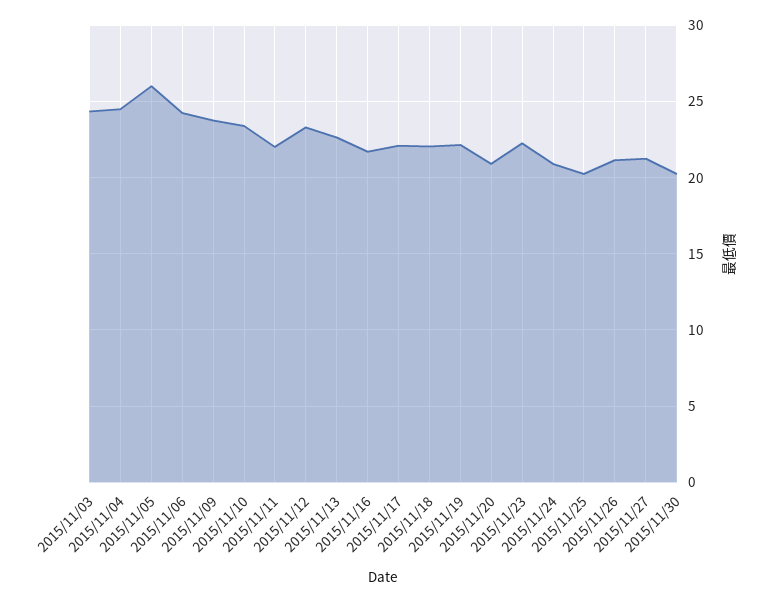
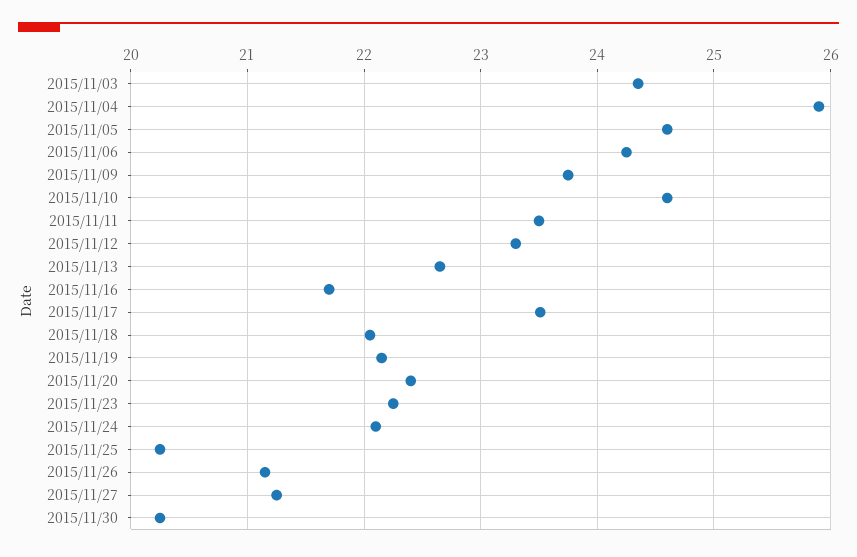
  {
    "2015/11/03": 24.4,
-   "2015/11/04": 24.5,
+   "2015/11/04": 25.9,
-   "2015/11/05": 26,
+   "2015/11/05": 24.6,
    "2015/11/06": 24.3,
    "2015/11/09": 23.8,
-   "2015/11/10": 23.5,
+   "2015/11/10": 24.6,
-   "2015/11/11": 22,
+   "2015/11/11": 23.5,
    "2015/11/12": 23.3,
    "2015/11/13": 22.7,
    "2015/11/16": 21.7,
-   "2015/11/17": 22,
+   "2015/11/17": 23.5,
    "2015/11/18": 22.1,
    "2015/11/19": 22.2,
-   "2015/11/20": 21,
+   "2015/11/20": 22.4,
    "2015/11/23": 22.3,
-   "2015/11/24": 21,
+   "2015/11/24": 22.1,
    "2015/11/25": 20.3,
    "2015/11/26": 21.2,
    "2015/11/27": 21.3,
    "2015/11/30": 20.3
  }

